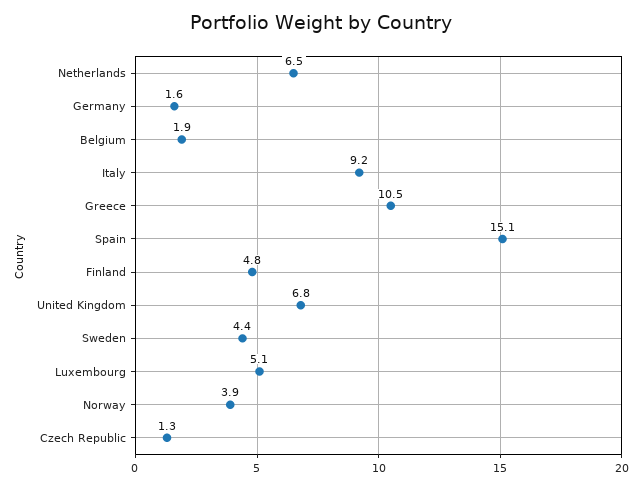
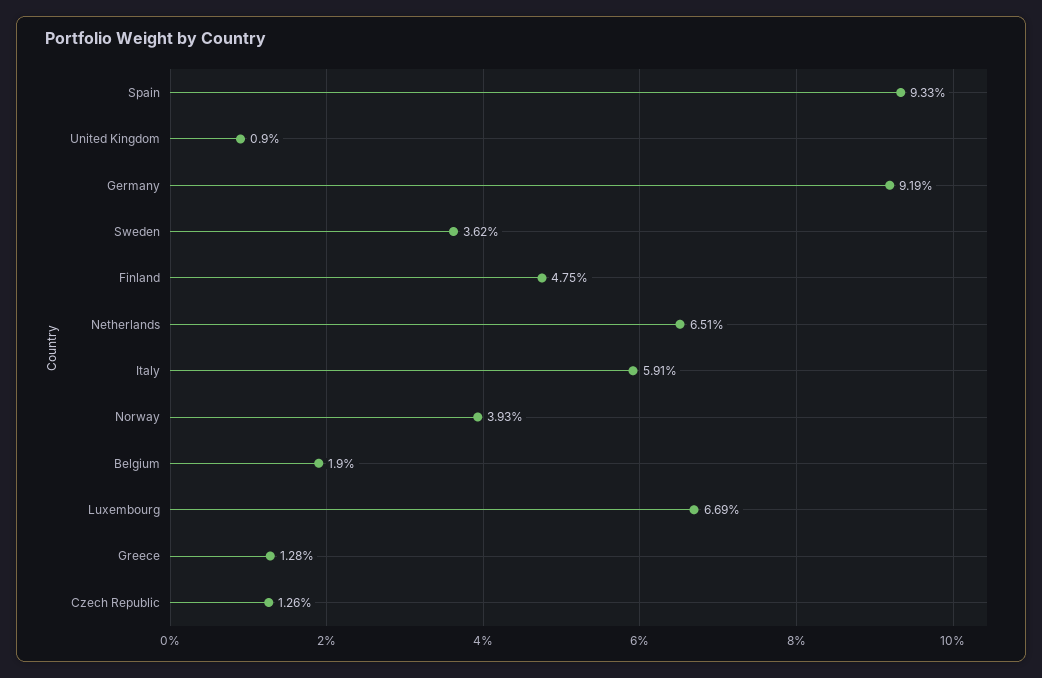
  {
    "Netherlands": 6.51,
-   "Germany": 1.6,
+   "Germany": 9.19,
    "Belgium": 1.9,
-   "Italy": 9.2,
+   "Italy": 5.91,
-   "Greece": 10.5,
+   "Greece": 1.28,
-   "Spain": 15.1,
+   "Spain": 9.33,
    "Finland": 4.75,
-   "United Kingdom": 6.8,
+   "United Kingdom": 0.9,
-   "Sweden": 4.4,
+   "Sweden": 3.62,
-   "Luxembourg": 5.1,
+   "Luxembourg": 6.69,
    "Norway": 3.93,
    "Czech Republic": 1.26
  }

